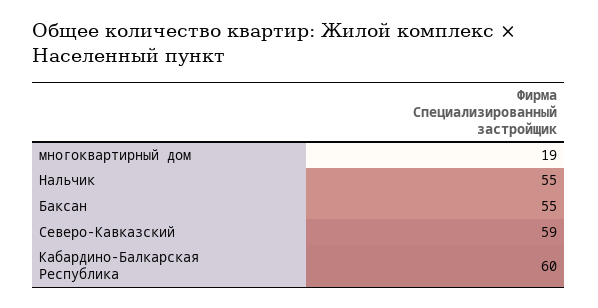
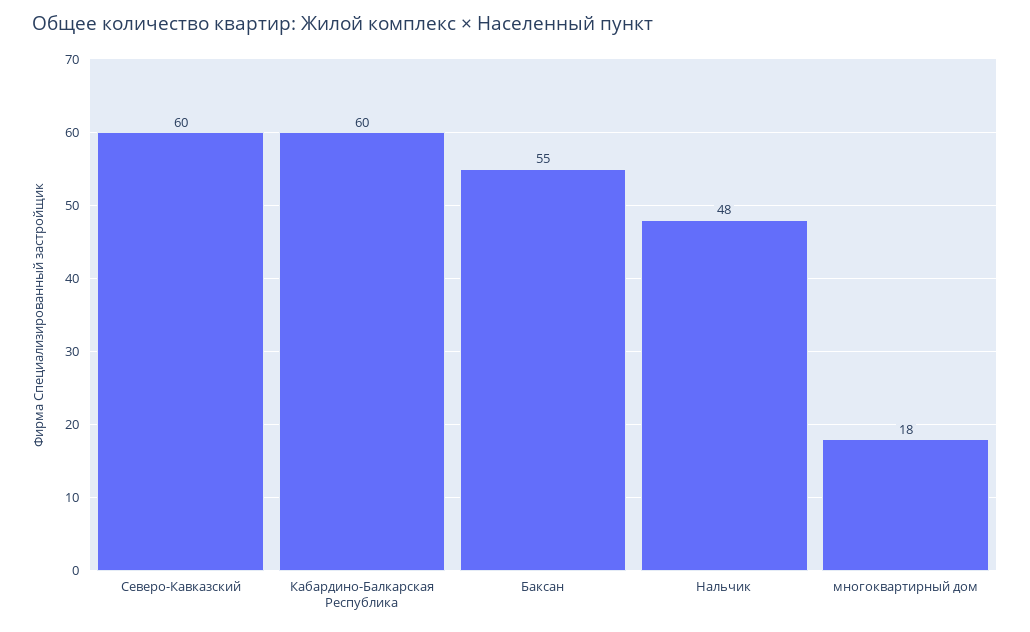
  {
-   "многоквартирный дом": 19,
+   "многоквартирный дом": 18,
-   "Нальчик": 55,
+   "Нальчик": 48,
    "Баксан": 55,
-   "Северо-Кавказский": 59,
+   "Северо-Кавказский": 60,
    "Кабардино-Балкарская Республика": 60
  }

